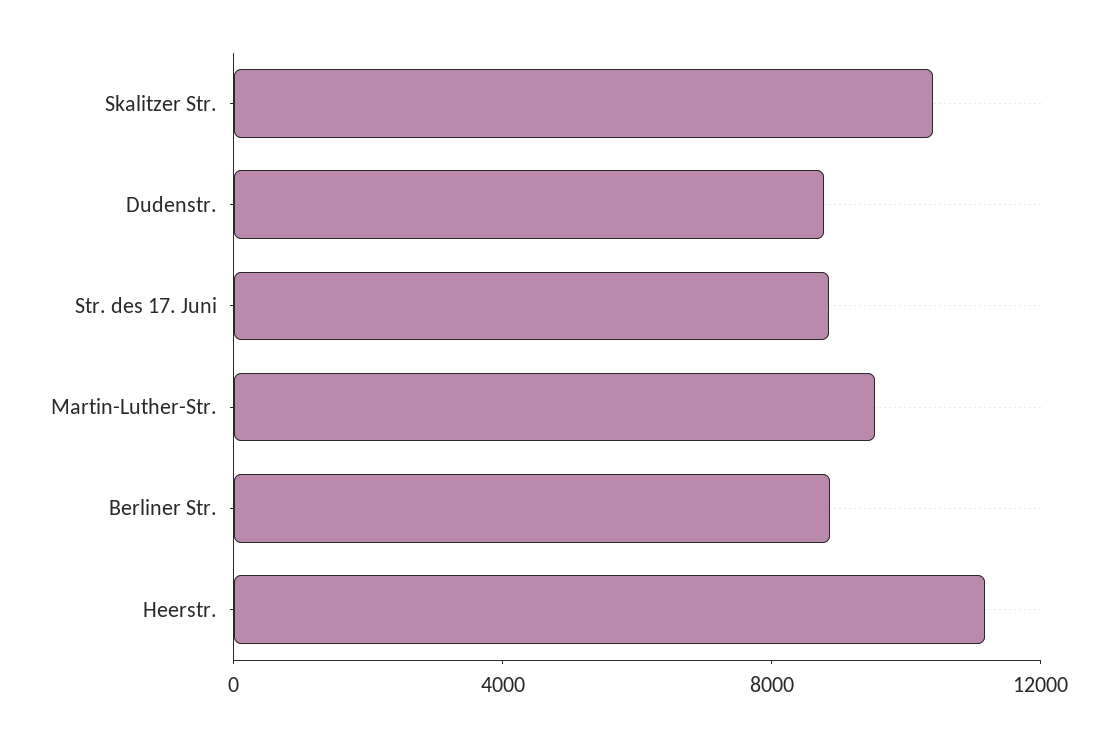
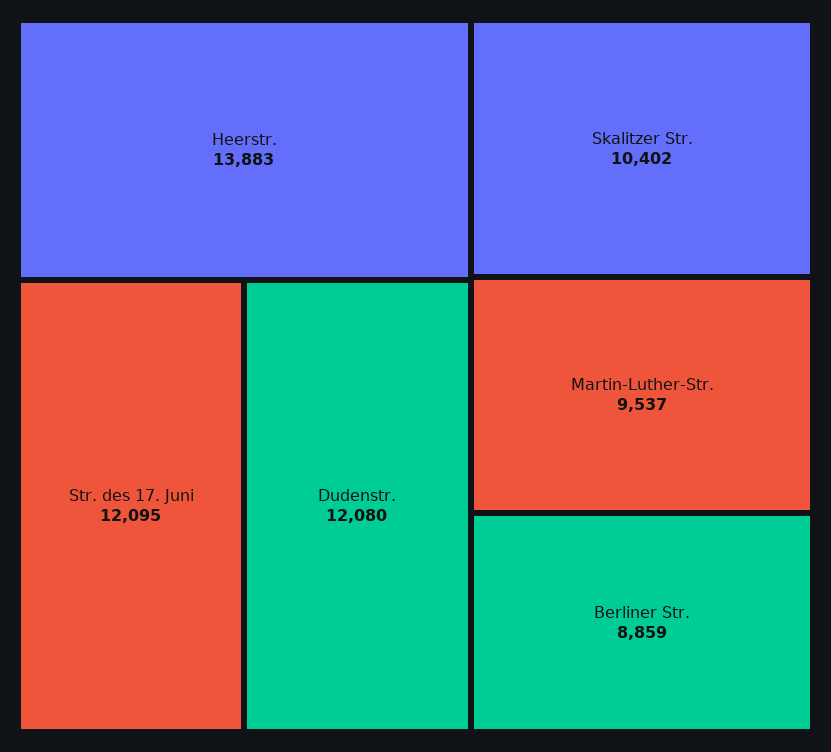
  {
    "Skalitzer Str.": 10402,
-   "Dudenstr.": 9000,
+   "Dudenstr.": 12080,
-   "Str. des 17. Juni": 9000,
+   "Str. des 17. Juni": 12095,
    "Martin-Luther-Str.": 9537,
    "Berliner Str.": 8859,
-   "Heerstr.": 11000
+   "Heerstr.": 13883
  }

